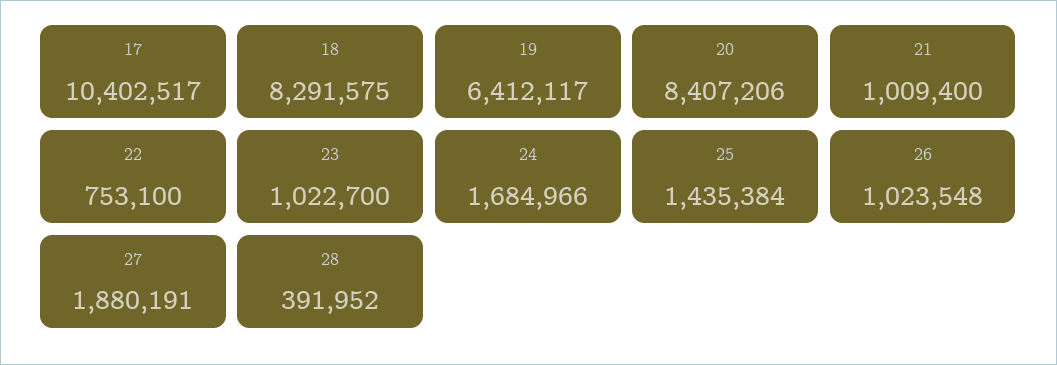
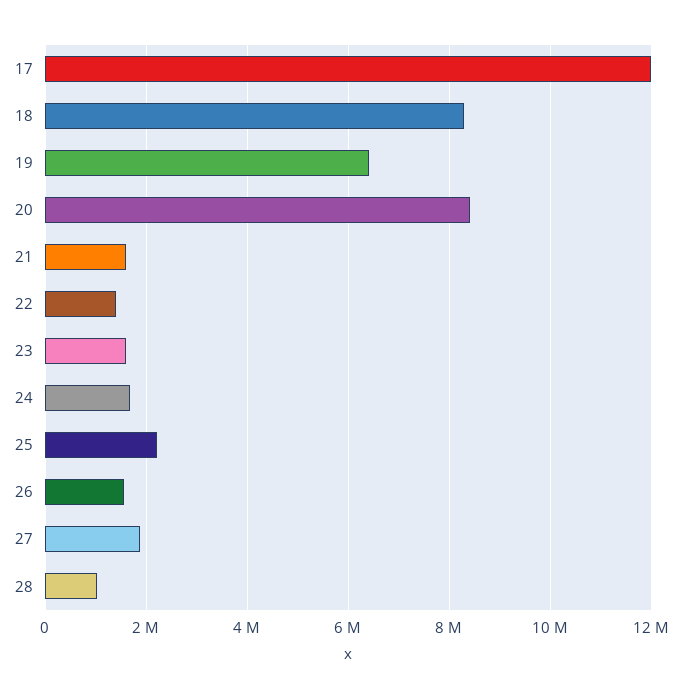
  {
-   "17": 10402517,
+   "17": 12000000,
    "18": 8291575,
    "19": 6412117,
    "20": 8407206,
-   "21": 1009400,
+   "21": 1600000,
-   "22": 753100,
+   "22": 1400000,
-   "23": 1022700,
+   "23": 1600000,
    "24": 1684966,
-   "25": 1435384,
+   "25": 2200000,
-   "26": 1023548,
+   "26": 1600000,
    "27": 1880191,
-   "28": 391952
+   "28": 1000000
  }

